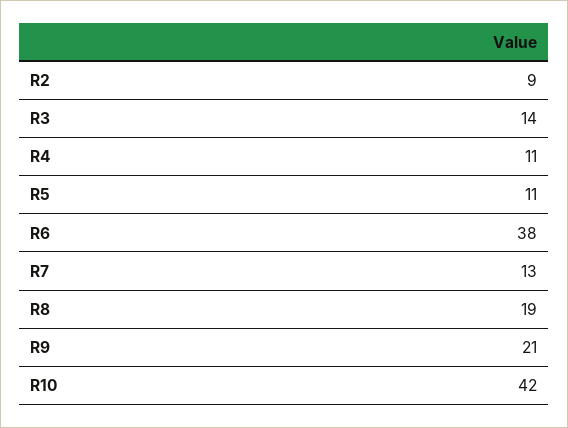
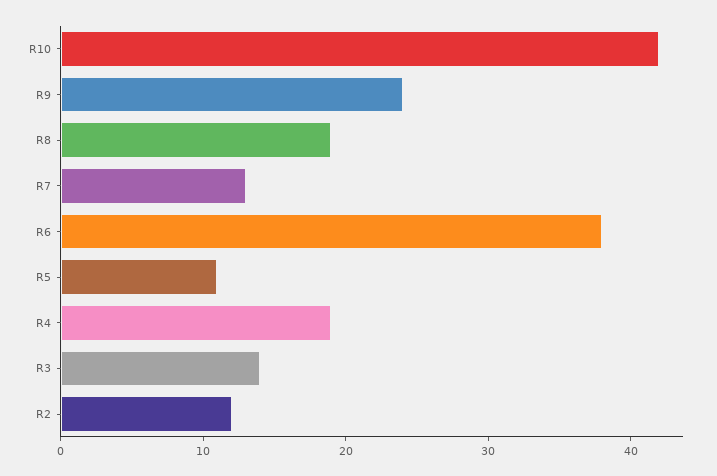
  {
-   "R2": 9,
+   "R2": 12,
    "R3": 14,
-   "R4": 11,
+   "R4": 19,
    "R5": 11,
    "R6": 38,
    "R7": 13,
    "R8": 19,
-   "R9": 21,
+   "R9": 24,
    "R10": 42
  }

